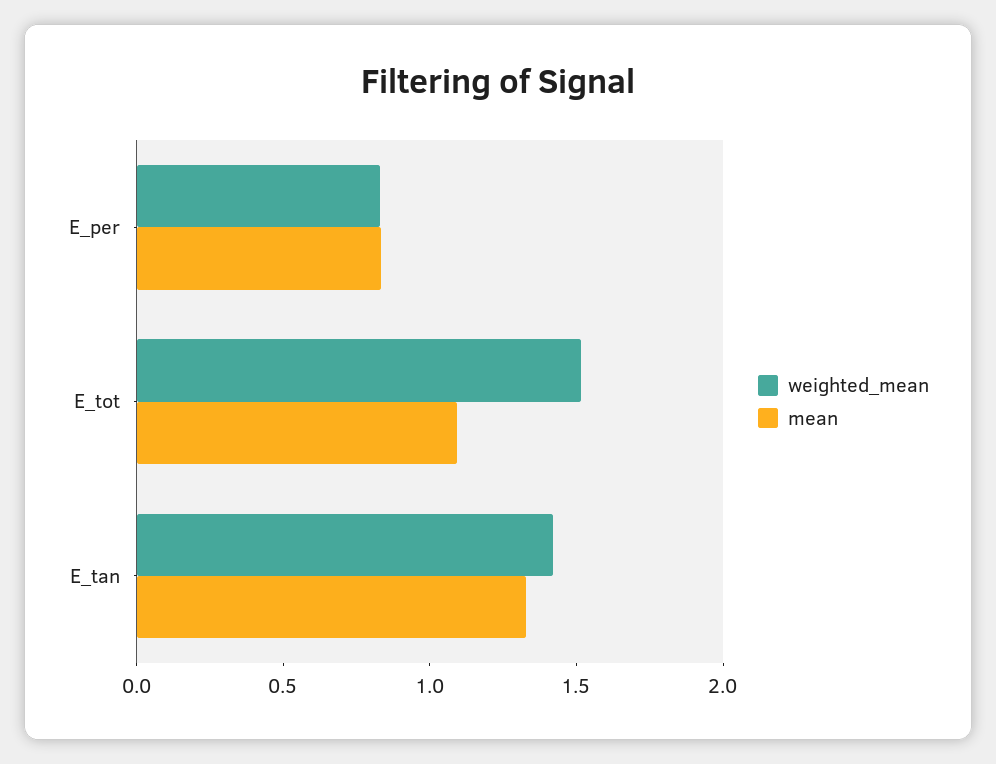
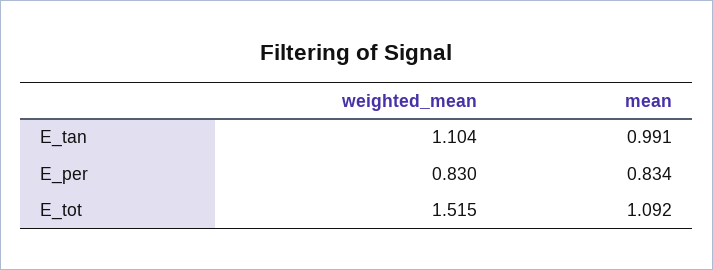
  {
    "weighted_mean": {
      "E_per": 0.83,
      "E_tot": 1.515,
-     "E_tan": 1.4
+     "E_tan": 1.104
    },
    "mean": {
      "E_per": 0.834,
      "E_tot": 1.092,
-     "E_tan": 1.3
+     "E_tan": 0.991
    }
  }

